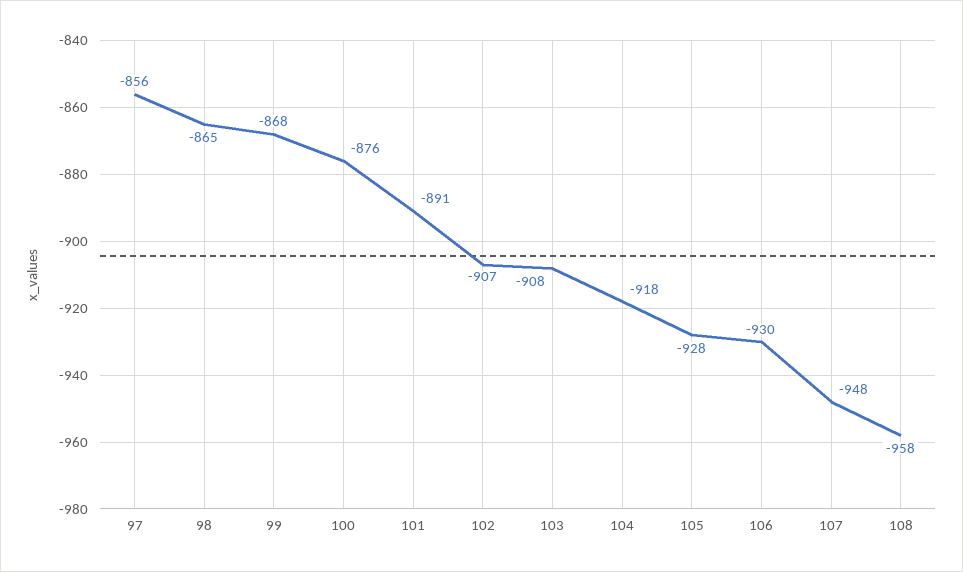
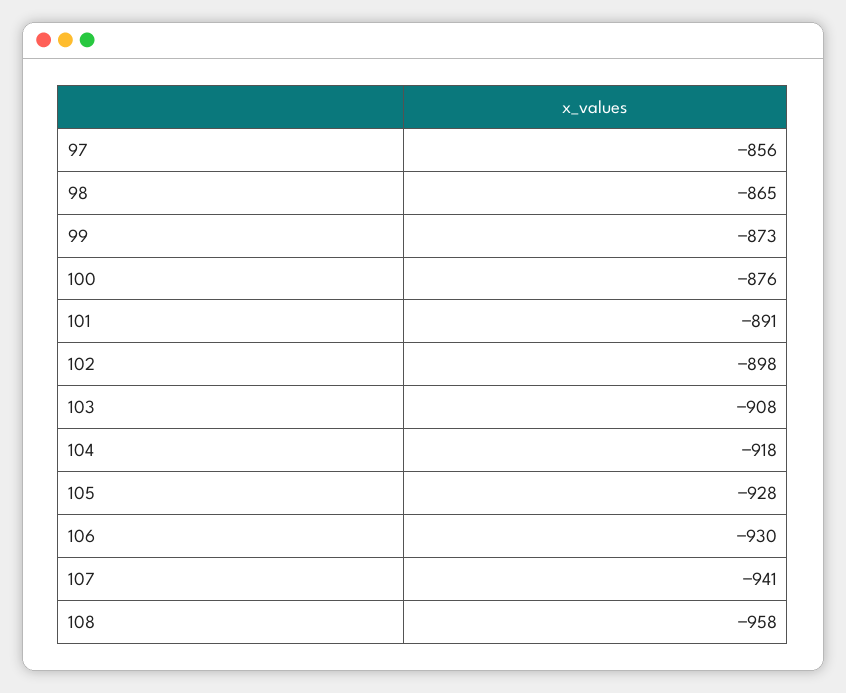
  {
    "97": -856,
    "98": -865,
-   "99": -868,
+   "99": -873,
    "100": -876,
    "101": -891,
-   "102": -907,
+   "102": -898,
    "103": -908,
    "104": -918,
    "105": -928,
    "106": -930,
-   "107": -948,
+   "107": -941,
    "108": -958
  }

